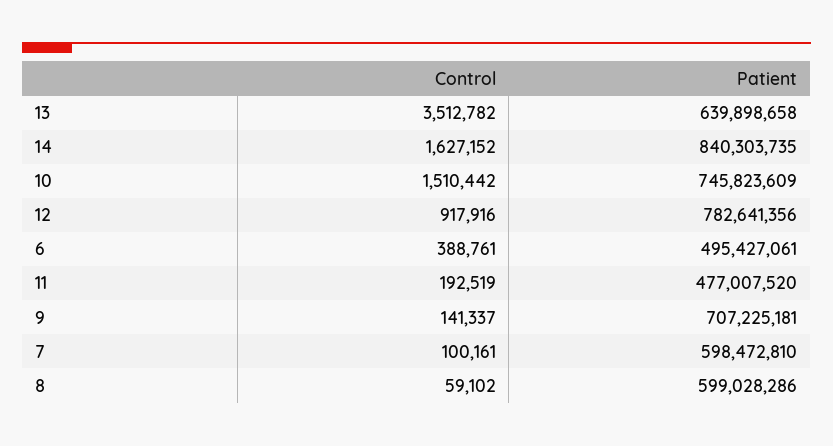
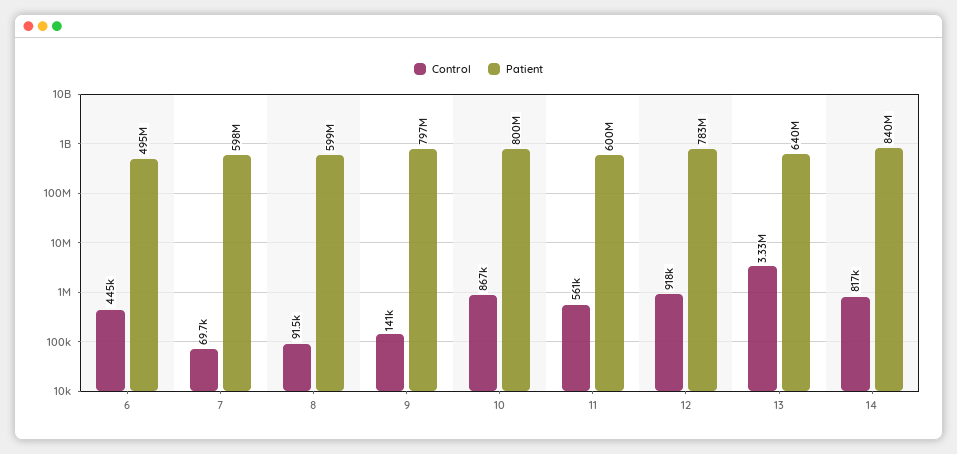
  {
    "Control": {
-     "13": 3512782,
+     "13": 3330000,
-     "14": 1627152,
+     "14": 817000,
-     "10": 1510442,
+     "10": 867000,
      "12": 917916,
-     "6": 388761,
+     "6": 445000,
-     "11": 192519,
+     "11": 561000,
      "9": 141337,
-     "7": 100161,
+     "7": 69700,
-     "8": 59102
+     "8": 91500
    },
    "Patient": {
      "13": 639898658,
      "14": 840303735,
-     "10": 745823609,
+     "10": 800000000,
      "12": 782641356,
      "6": 495427061,
-     "11": 477007520,
+     "11": 600000000,
-     "9": 707225181,
+     "9": 797000000,
      "7": 598472810,
      "8": 599028286
    }
  }

